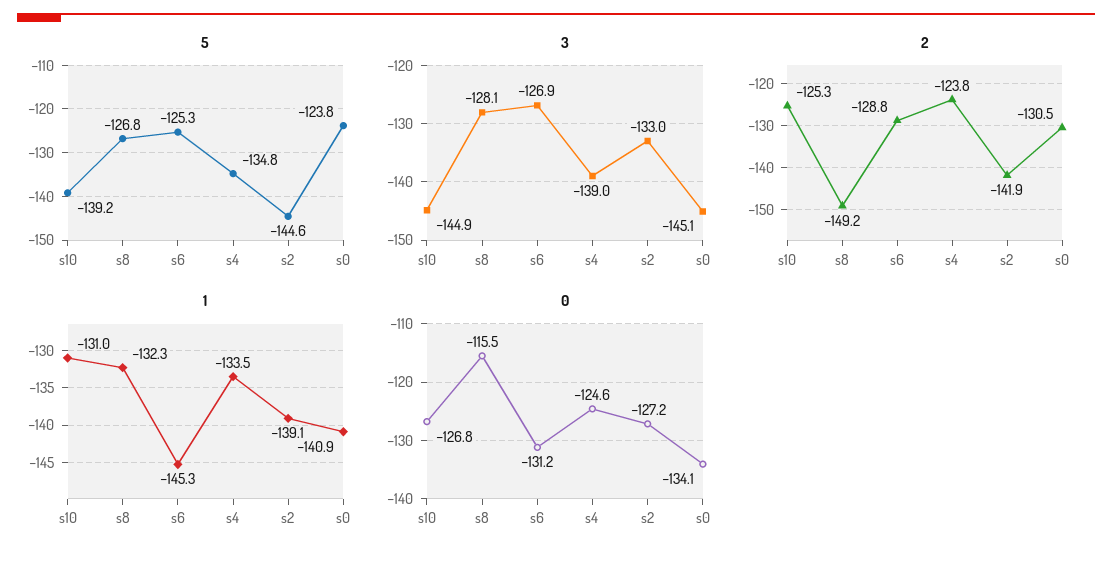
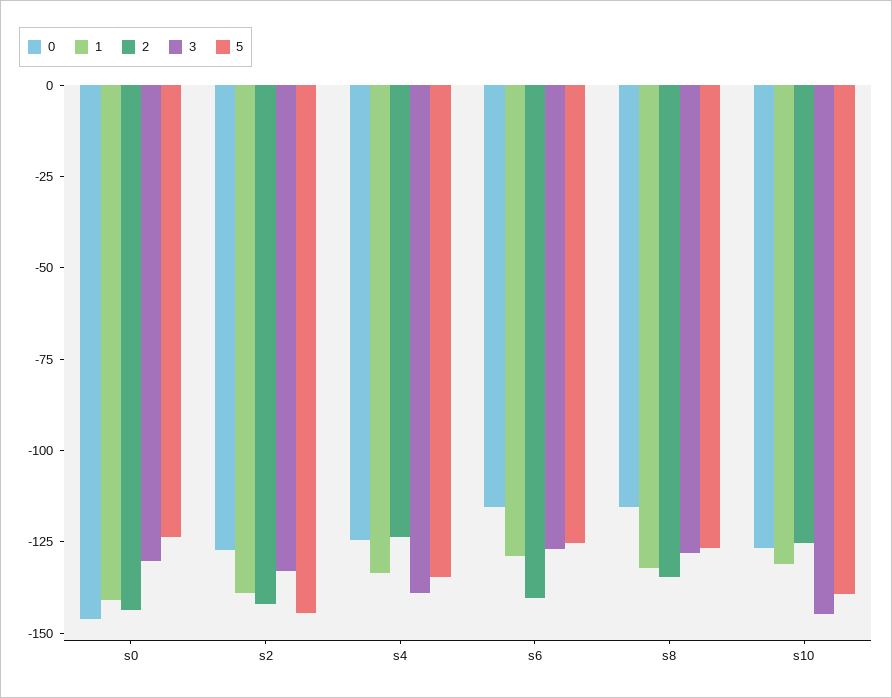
  {
    "5": {
      "s10": -139.2,
      "s8": -126.8,
      "s6": -125.3,
      "s4": -134.8,
      "s2": -144.6,
      "s0": -123.8
    },
    "3": {
      "s10": -144.9,
      "s8": -128.1,
      "s6": -126.9,
      "s4": -139,
      "s2": -133,
-     "s0": -145.1
+     "s0": -130
    },
    "2": {
      "s10": -125.3,
-     "s8": -149.2,
+     "s8": -135,
-     "s6": -128.8,
+     "s6": -140,
      "s4": -123.8,
      "s2": -141.9,
-     "s0": -130.5
+     "s0": -145
    },
    "1": {
      "s10": -131,
      "s8": -132.3,
-     "s6": -145.3,
+     "s6": -130,
      "s4": -133.5,
      "s2": -139.1,
      "s0": -140.9
    },
    "0": {
      "s10": -126.8,
      "s8": -115.5,
-     "s6": -131.2,
+     "s6": -115,
      "s4": -124.6,
      "s2": -127.2,
-     "s0": -134.1
+     "s0": -145
    }
  }

